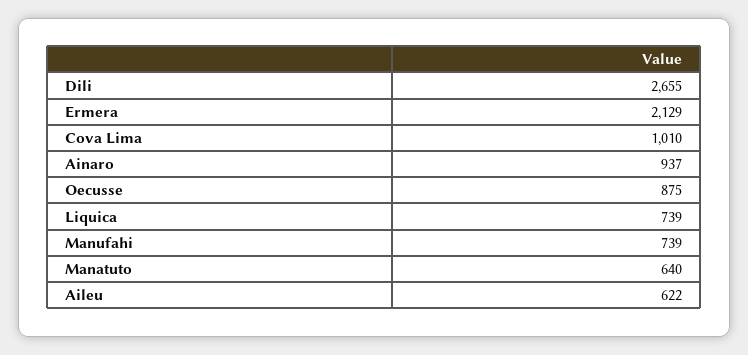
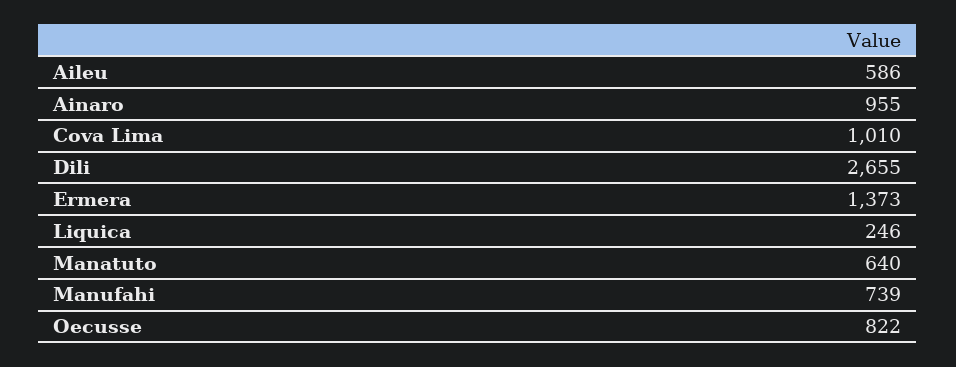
  {
    "Dili": 2655,
-   "Ermera": 2129,
+   "Ermera": 1373,
    "Cova Lima": 1010,
-   "Ainaro": 937,
+   "Ainaro": 955,
-   "Oecusse": 875,
+   "Oecusse": 822,
-   "Liquica": 739,
+   "Liquica": 246,
    "Manufahi": 739,
    "Manatuto": 640,
-   "Aileu": 622
+   "Aileu": 586
  }

